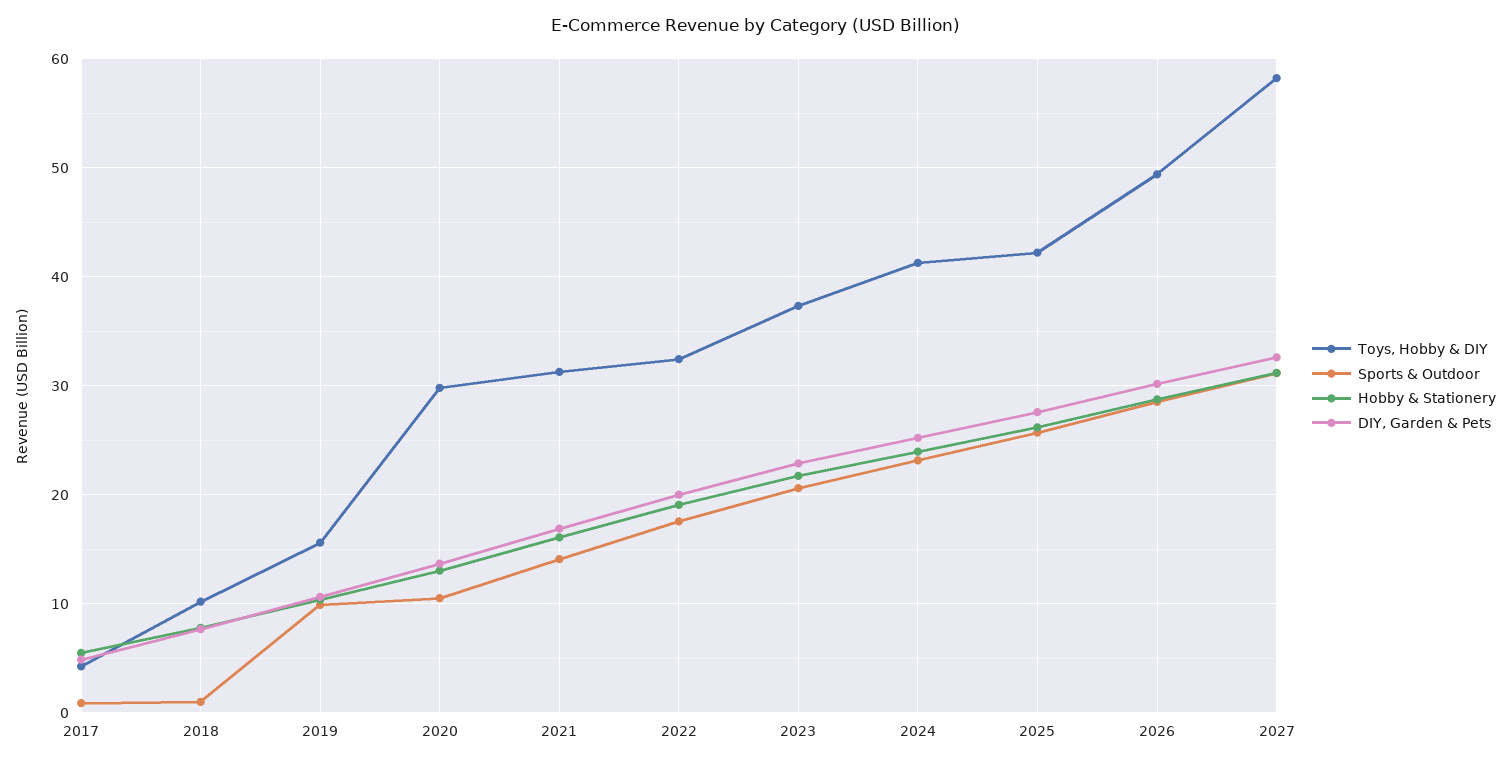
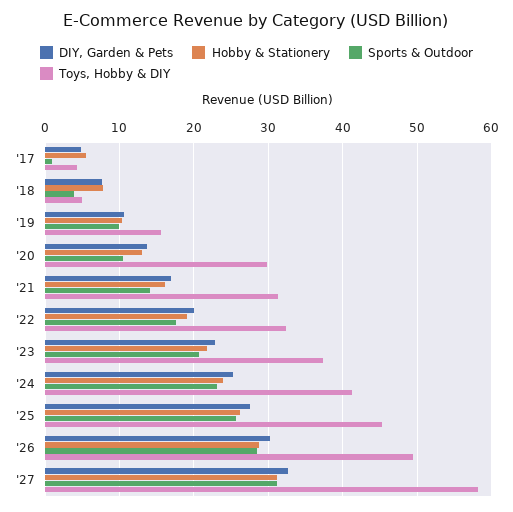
  {
    "Toys, Hobby & DIY": {
      "2017": 4,
-     "2018": 10,
+     "2018": 5,
      "2019": 16,
      "2020": 30,
      "2021": 31,
      "2022": 32,
      "2023": 37,
      "2024": 41,
-     "2025": 42,
+     "2025": 45,
      "2026": 49,
      "2027": 58
    },
    "Sports & Outdoor": {
      "2017": 1,
-     "2018": 1,
+     "2018": 4,
      "2019": 10,
      "2020": 11,
      "2021": 14,
      "2022": 18,
      "2023": 21,
      "2024": 23,
      "2025": 26,
      "2026": 29,
      "2027": 31
    },
    "Hobby & Stationery": {
      "2017": 6,
      "2018": 8,
      "2019": 10,
      "2020": 13,
      "2021": 16,
      "2022": 19,
      "2023": 22,
      "2024": 24,
      "2025": 26,
      "2026": 29,
      "2027": 31
    },
    "DIY, Garden & Pets": {
      "2017": 5,
      "2018": 8,
      "2019": 11,
      "2020": 14,
      "2021": 17,
      "2022": 20,
      "2023": 23,
      "2024": 25,
      "2025": 28,
      "2026": 30,
      "2027": 33
    }
  }

